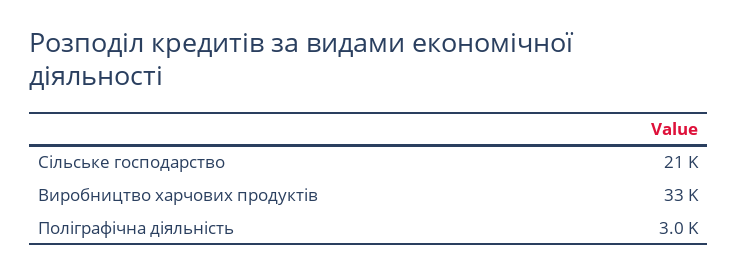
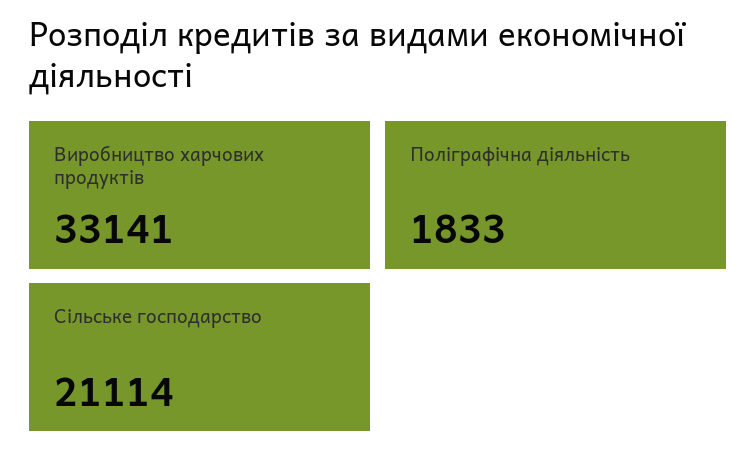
  {
    "Сільське господарство": 21114,
    "Виробництво харчових продуктів": 33141,
-   "Поліграфічна діяльність": 3000
+   "Поліграфічна діяльність": 1833
  }

